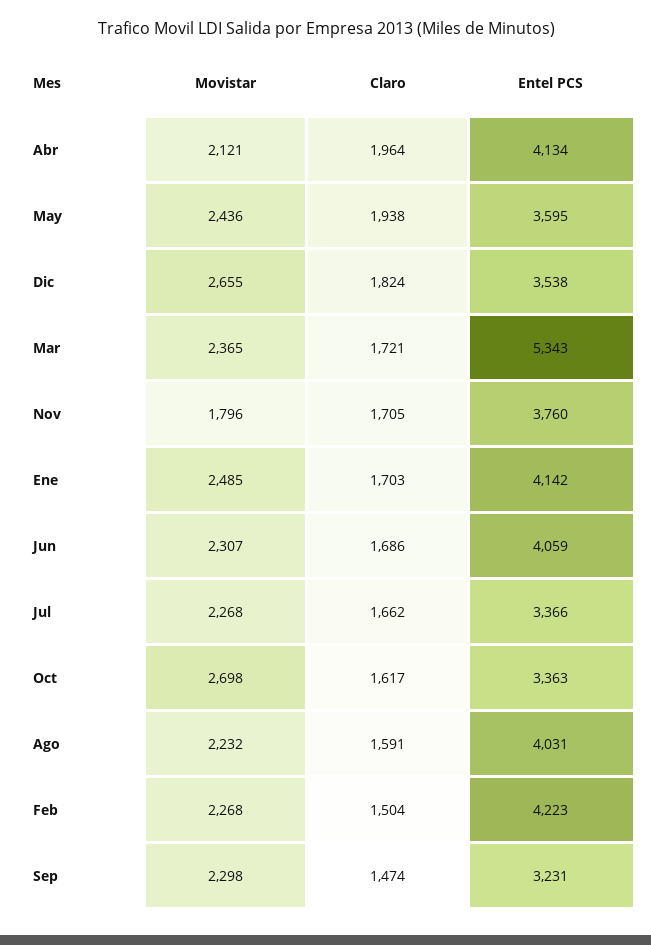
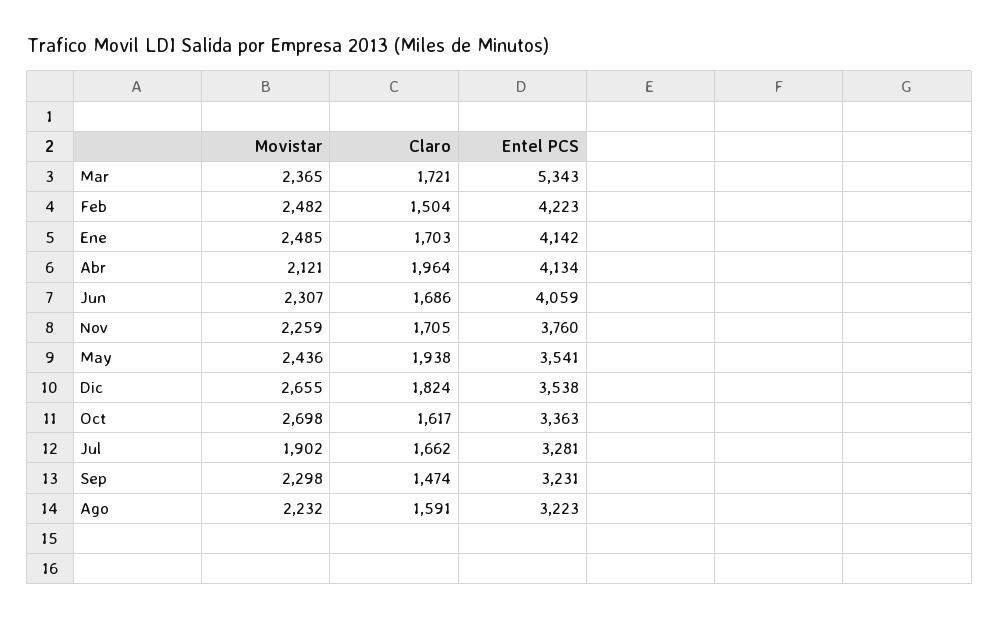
  {
    "Movistar": {
      "Abr": 2121,
      "May": 2436,
      "Dic": 2655,
      "Mar": 2365,
-     "Nov": 1796,
+     "Nov": 2259,
      "Ene": 2485,
      "Jun": 2307,
-     "Jul": 2268,
+     "Jul": 1902,
      "Oct": 2698,
      "Ago": 2232,
-     "Feb": 2268,
+     "Feb": 2482,
      "Sep": 2298
    },
    "Claro": {
      "Abr": 1964,
      "May": 1938,
      "Dic": 1824,
      "Mar": 1721,
      "Nov": 1705,
      "Ene": 1703,
      "Jun": 1686,
      "Jul": 1662,
      "Oct": 1617,
      "Ago": 1591,
      "Feb": 1504,
      "Sep": 1474
    },
    "Entel PCS": {
      "Abr": 4134,
-     "May": 3595,
+     "May": 3541,
      "Dic": 3538,
      "Mar": 5343,
      "Nov": 3760,
      "Ene": 4142,
      "Jun": 4059,
-     "Jul": 3366,
+     "Jul": 3281,
      "Oct": 3363,
-     "Ago": 4031,
+     "Ago": 3223,
      "Feb": 4223,
      "Sep": 3231
    }
  }

